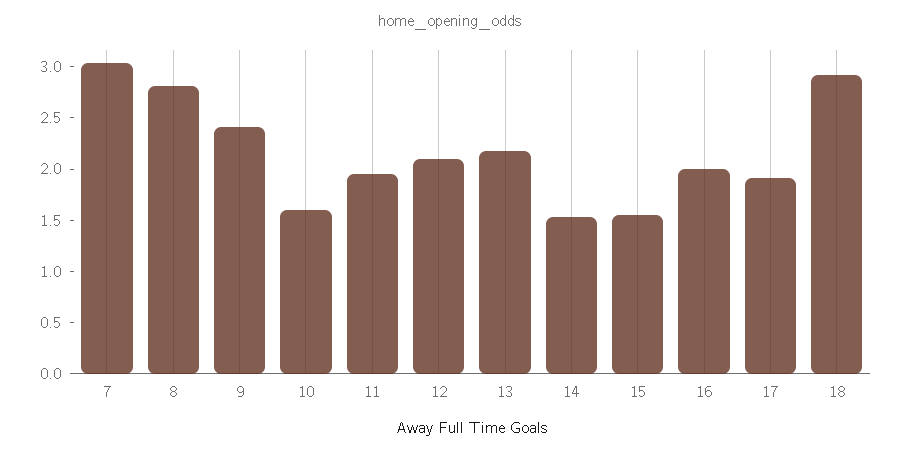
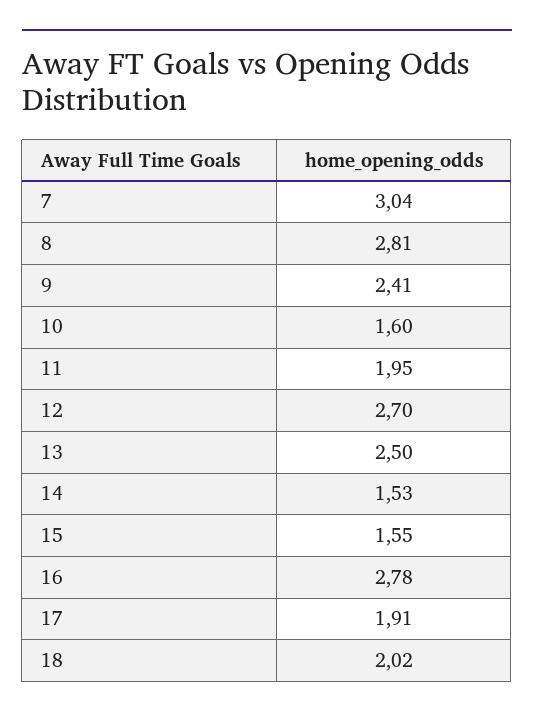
  {
    "7": 3.04,
    "8": 2.81,
    "9": 2.41,
    "10": 1.6,
    "11": 1.95,
-   "12": 2.1,
+   "12": 2.7,
-   "13": 2.2,
+   "13": 2.5,
    "14": 1.53,
    "15": 1.55,
-   "16": 2,
+   "16": 2.78,
    "17": 1.91,
-   "18": 2.9
+   "18": 2.02
  }

